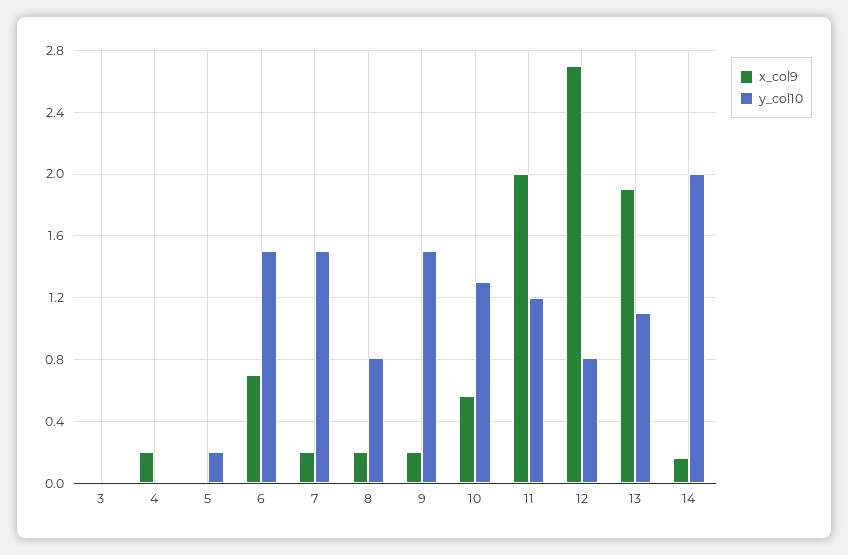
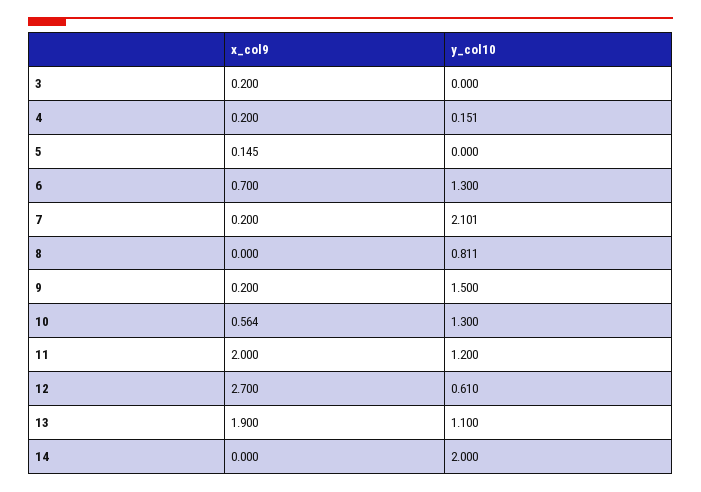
  {
    "x_col9": {
-     "3": 0,
+     "3": 0.2,
      "4": 0.2,
-     "5": 0,
+     "5": 0.145,
      "6": 0.7,
      "7": 0.2,
-     "8": 0.2,
+     "8": 0,
      "9": 0.2,
      "10": 0.564,
      "11": 2,
      "12": 2.7,
      "13": 1.9,
-     "14": 0.15
+     "14": 0
    },
    "y_col10": {
      "3": 0,
-     "4": 0,
+     "4": 0.151,
-     "5": 0.2,
+     "5": 0,
-     "6": 1.5,
+     "6": 1.3,
-     "7": 1.5,
+     "7": 2.101,
      "8": 0.811,
      "9": 1.5,
      "10": 1.3,
      "11": 1.2,
-     "12": 0.8,
+     "12": 0.61,
      "13": 1.1,
      "14": 2
    }
  }

